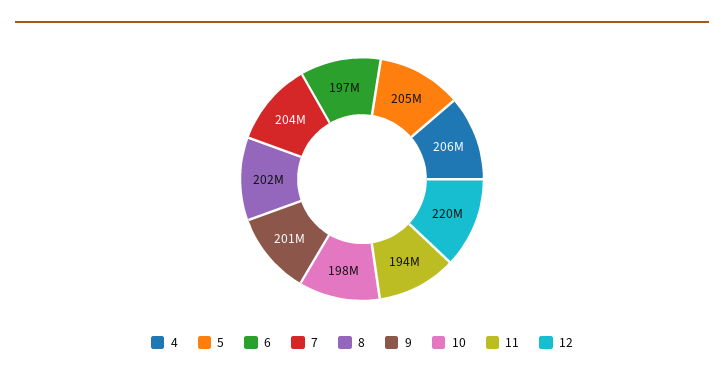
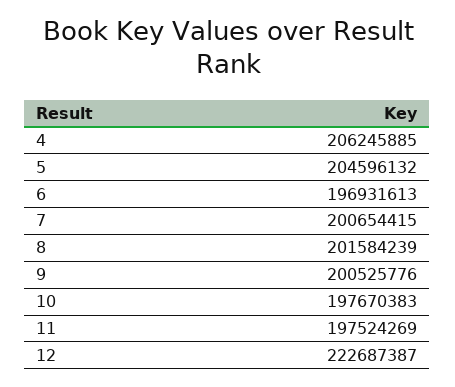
  {
    "4": 206245885,
    "5": 204596132,
    "6": 196931613,
-   "7": 204000000,
+   "7": 200654415,
    "8": 201584239,
    "9": 200525776,
    "10": 197670383,
-   "11": 194000000,
+   "11": 197524269,
-   "12": 220000000
+   "12": 222687387
  }

